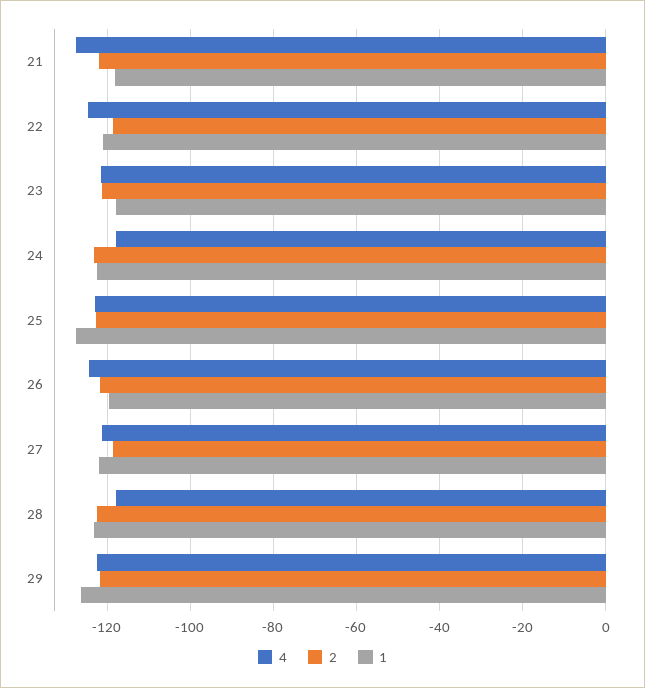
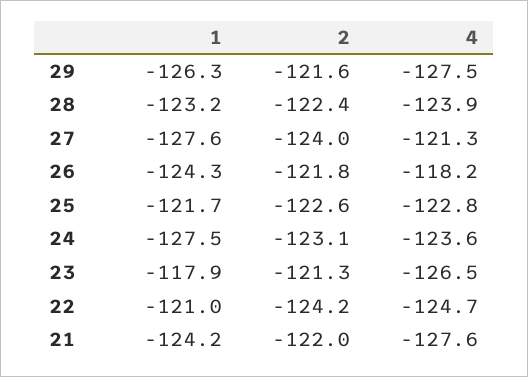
  {
    "4": {
      "21": -127.6,
      "22": -124.7,
-     "23": -122,
+     "23": -126.5,
-     "24": -118,
+     "24": -123.6,
      "25": -122.8,
-     "26": -124,
+     "26": -118.2,
      "27": -121.3,
-     "28": -118,
+     "28": -123.9,
-     "29": -122
+     "29": -127.5
    },
    "2": {
      "21": -122,
-     "22": -118,
+     "22": -124.2,
      "23": -121.3,
      "24": -123.1,
      "25": -122.6,
      "26": -121.8,
-     "27": -118,
+     "27": -124,
      "28": -122.4,
      "29": -121.6
    },
    "1": {
-     "21": -118,
+     "21": -124.2,
      "22": -121,
      "23": -117.9,
-     "24": -122,
+     "24": -127.5,
-     "25": -128,
+     "25": -121.7,
-     "26": -120,
+     "26": -124.3,
-     "27": -122,
+     "27": -127.6,
      "28": -123.2,
      "29": -126.3
    }
  }

